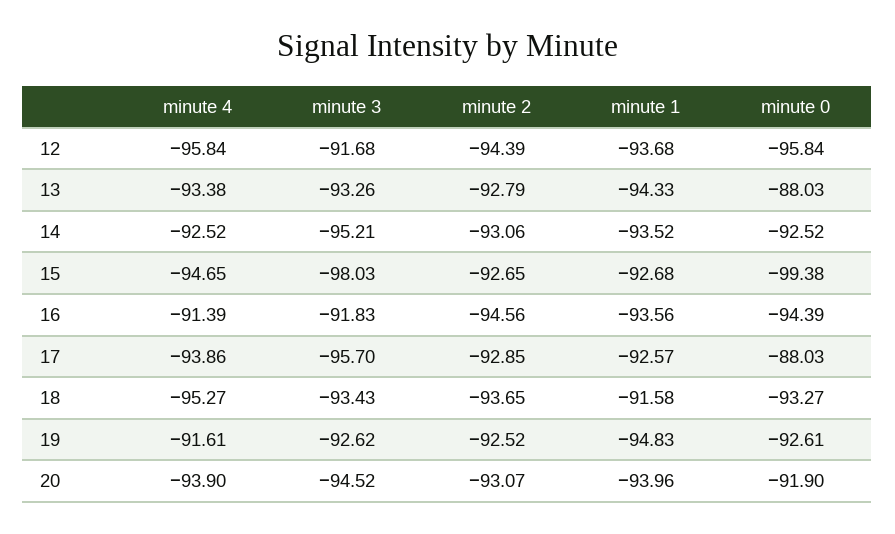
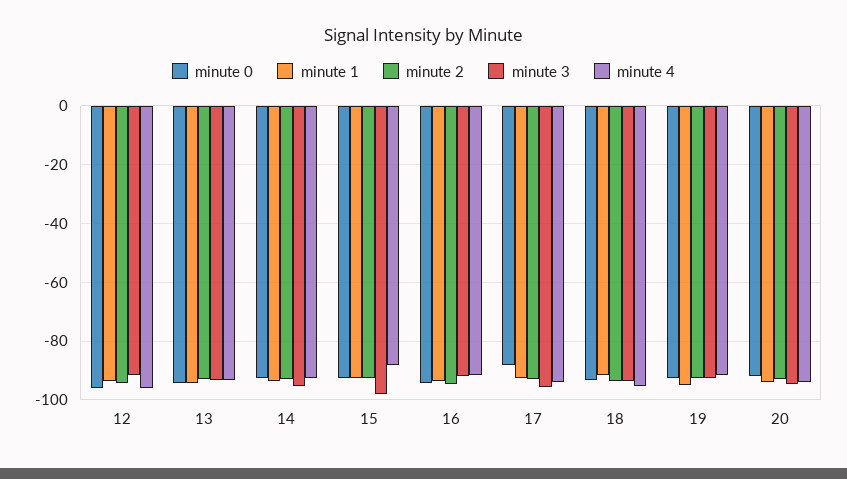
  {
    "minute 4": {
      "12": -95.84,
      "13": -93.38,
      "14": -92.52,
-     "15": -94.65,
+     "15": -87.5,
      "16": -91.39,
      "17": -93.86,
      "18": -95.27,
      "19": -91.61,
      "20": -93.9
    },
    "minute 3": {
      "12": -91.68,
      "13": -93.26,
      "14": -95.21,
      "15": -98.03,
      "16": -91.83,
      "17": -95.7,
      "18": -93.43,
      "19": -92.62,
      "20": -94.52
    },
    "minute 2": {
      "12": -94.39,
      "13": -92.79,
      "14": -93.06,
      "15": -92.65,
      "16": -94.56,
      "17": -92.85,
      "18": -93.65,
      "19": -92.52,
      "20": -93.07
    },
    "minute 1": {
      "12": -93.68,
      "13": -94.33,
      "14": -93.52,
      "15": -92.68,
      "16": -93.56,
      "17": -92.57,
      "18": -91.58,
      "19": -94.83,
      "20": -93.96
    },
    "minute 0": {
      "12": -95.84,
-     "13": -88.03,
+     "13": -95,
      "14": -92.52,
-     "15": -99.38,
+     "15": -92.5,
      "16": -94.39,
      "17": -88.03,
      "18": -93.27,
      "19": -92.61,
      "20": -91.9
    }
  }

